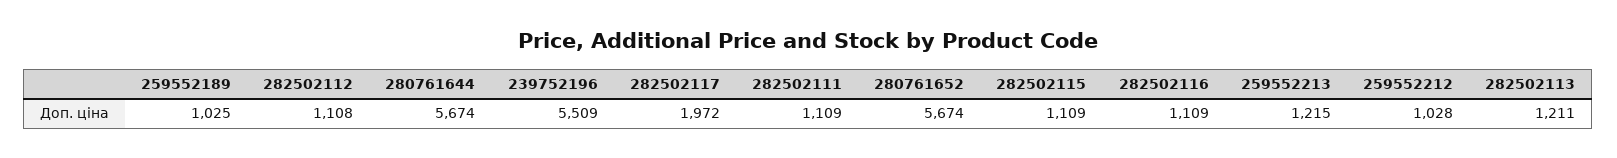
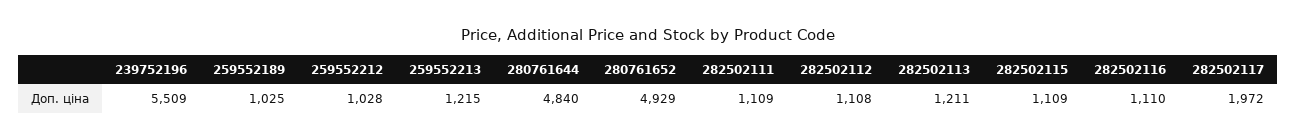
  {
    "259552189": 1025,
    "282502112": 1108,
-   "280761644": 5674,
+   "280761644": 4840,
    "239752196": 5509,
    "282502117": 1972,
    "282502111": 1109,
-   "280761652": 5674,
+   "280761652": 4929,
    "282502115": 1109,
-   "282502116": 1109,
+   "282502116": 1110,
    "259552213": 1215,
    "259552212": 1028,
    "282502113": 1211
  }

